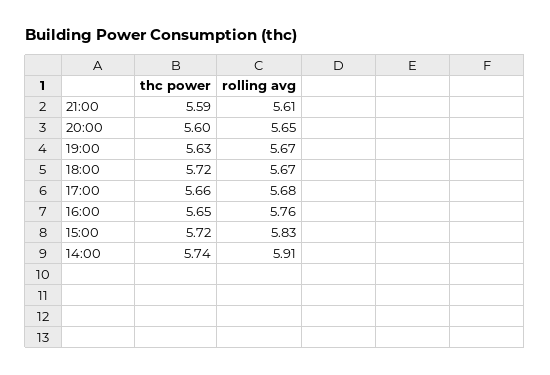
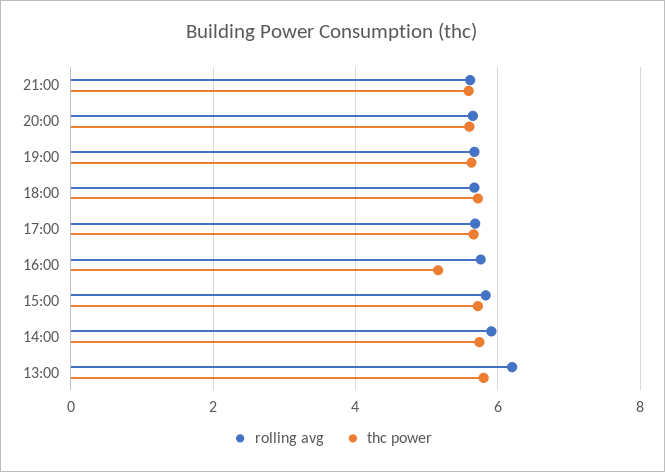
  {
    "thc power": {
      "21:00": 5.59,
      "20:00": 5.6,
      "19:00": 5.63,
      "18:00": 5.72,
      "17:00": 5.66,
-     "16:00": 5.65,
+     "16:00": 5.2,
      "15:00": 5.72,
-     "14:00": 5.74
+     "14:00": 5.74,
+     "13:00": 5.8
    },
    "rolling avg": {
      "21:00": 5.61,
      "20:00": 5.65,
      "19:00": 5.67,
      "18:00": 5.67,
      "17:00": 5.68,
      "16:00": 5.76,
      "15:00": 5.83,
-     "14:00": 5.91
+     "14:00": 5.91,
+     "13:00": 6.2
    }
  }

